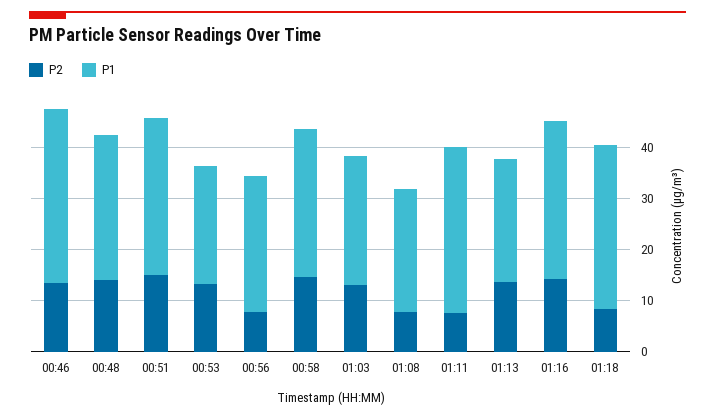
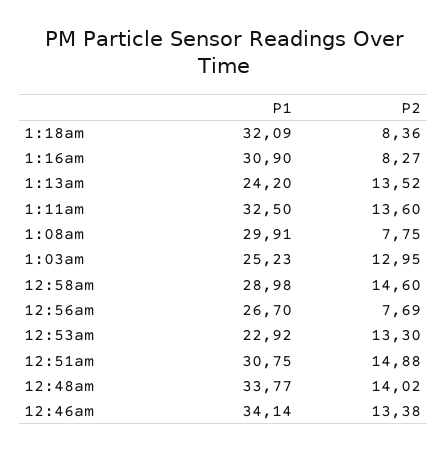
  {
    "P2": {
      "00:46": 13.38,
      "00:48": 14.02,
      "00:51": 14.88,
      "00:53": 13.3,
      "00:56": 7.69,
      "00:58": 14.6,
      "01:03": 12.95,
      "01:08": 7.75,
-     "01:11": 8,
+     "01:11": 13.6,
      "01:13": 13.52,
-     "01:16": 14,
+     "01:16": 8.27,
      "01:18": 8.36
    },
    "P1": {
      "00:46": 34.14,
-     "00:48": 28,
+     "00:48": 33.77,
      "00:51": 30.75,
      "00:53": 22.92,
      "00:56": 26.7,
      "00:58": 28.98,
      "01:03": 25.23,
-     "01:08": 24,
+     "01:08": 29.91,
      "01:11": 32.5,
      "01:13": 24.2,
      "01:16": 30.9,
      "01:18": 32.09
    }
  }

